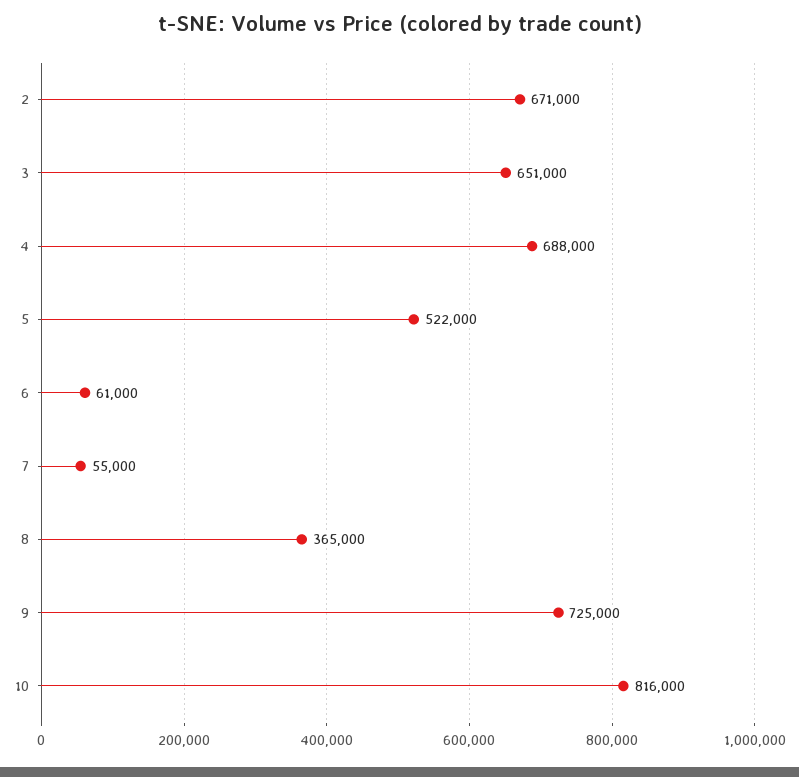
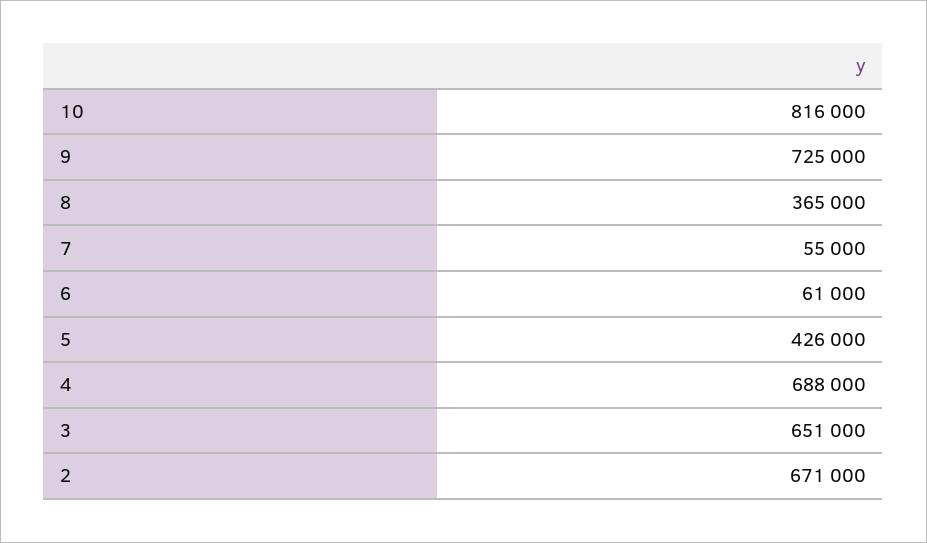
  {
    "2": 671000,
    "3": 651000,
    "4": 688000,
-   "5": 522000,
+   "5": 426000,
    "6": 61000,
    "7": 55000,
    "8": 365000,
    "9": 725000,
    "10": 816000
  }

